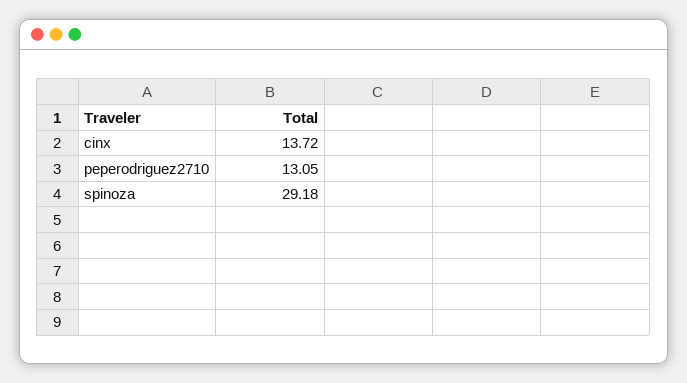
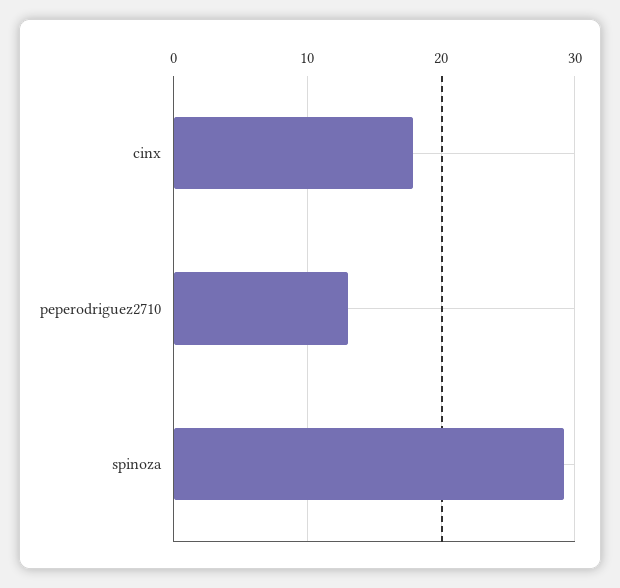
  {
-   "cinx": 13.72,
+   "cinx": 18,
    "peperodriguez2710": 13.05,
    "spinoza": 29.18
  }

